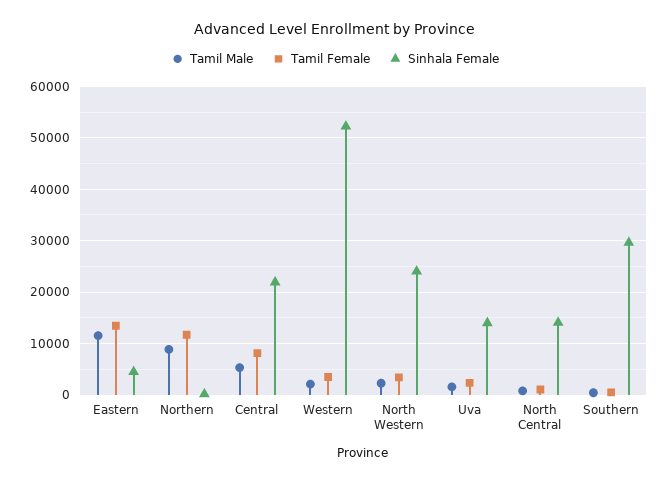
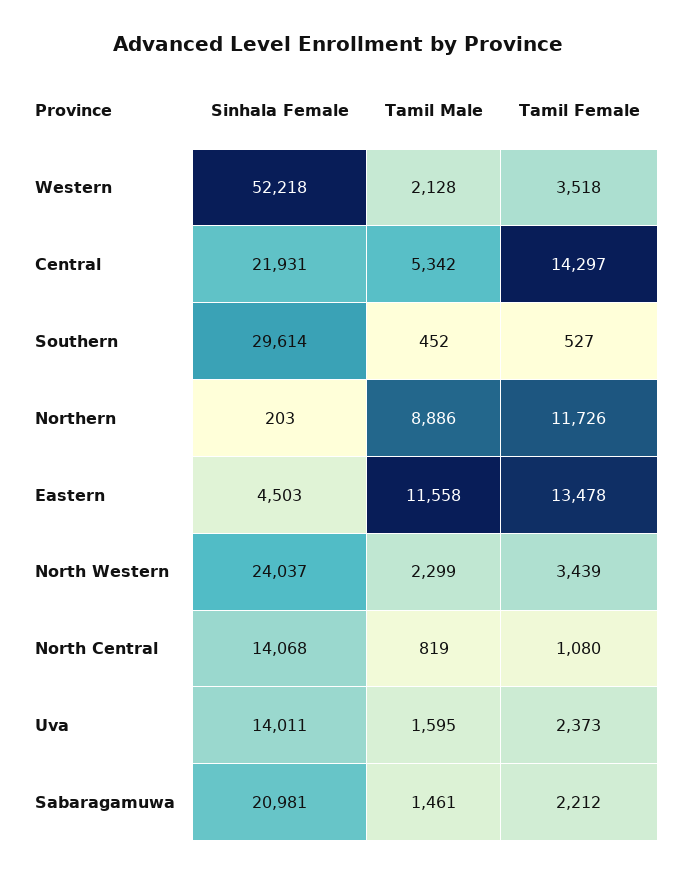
  {
    "Tamil Male": {
      "Eastern": 11558,
      "Northern": 8886,
      "Central": 5342,
      "Western": 2128,
      "North Western": 2299,
      "Uva": 1595,
      "North Central": 819,
-     "Southern": 452
+     "Southern": 452,
+     "Sabaragamuwa": 1461
    },
    "Tamil Female": {
      "Eastern": 13478,
      "Northern": 11726,
-     "Central": 8000,
+     "Central": 14297,
      "Western": 3518,
      "North Western": 3439,
      "Uva": 2373,
      "North Central": 1080,
-     "Southern": 527
+     "Southern": 527,
+     "Sabaragamuwa": 2212
    },
    "Sinhala Female": {
      "Eastern": 4503,
      "Northern": 203,
      "Central": 21931,
      "Western": 52218,
      "North Western": 24037,
      "Uva": 14011,
      "North Central": 14068,
-     "Southern": 29614
+     "Southern": 29614,
+     "Sabaragamuwa": 20981
    }
  }

